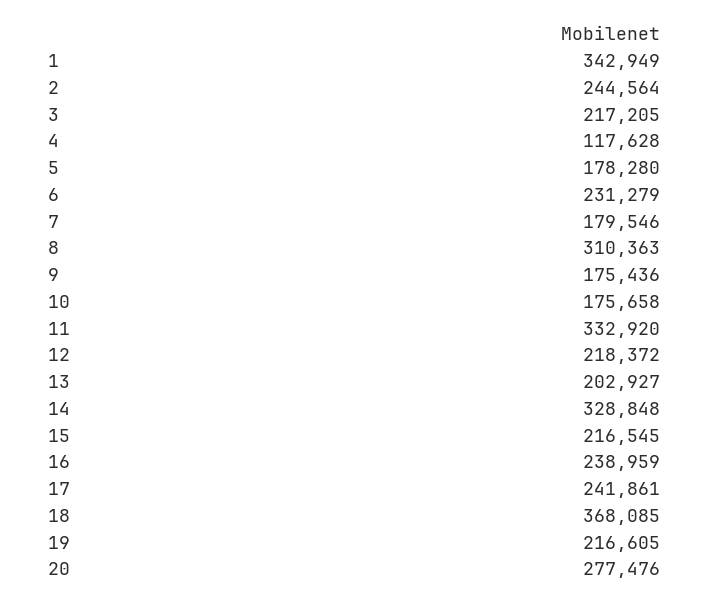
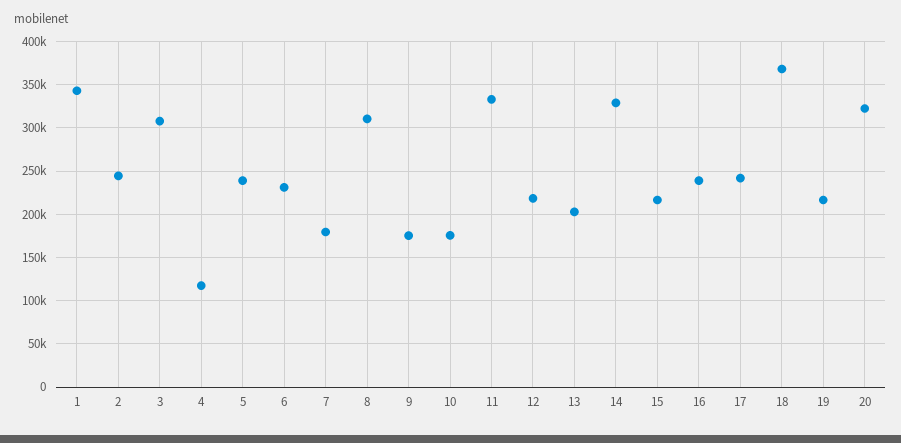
  {
    "1": 342949,
    "2": 244564,
-   "3": 217205,
+   "3": 310000,
    "4": 117628,
-   "5": 178280,
+   "5": 240000,
    "6": 231279,
    "7": 179546,
    "8": 310363,
    "9": 175436,
    "10": 175658,
    "11": 332920,
    "12": 218372,
    "13": 202927,
    "14": 328848,
    "15": 216545,
    "16": 238959,
    "17": 241861,
    "18": 368085,
    "19": 216605,
-   "20": 277476
+   "20": 320000
  }

